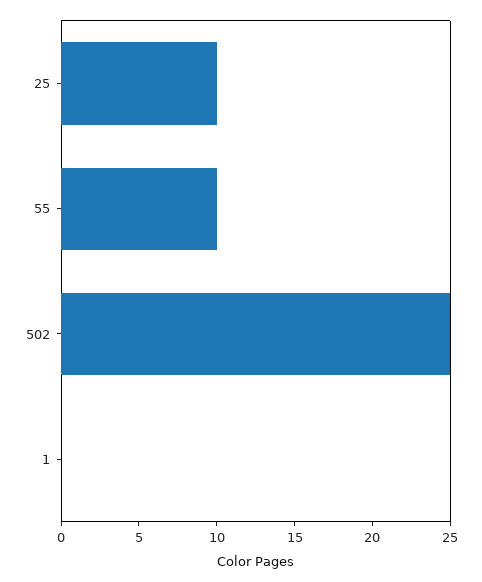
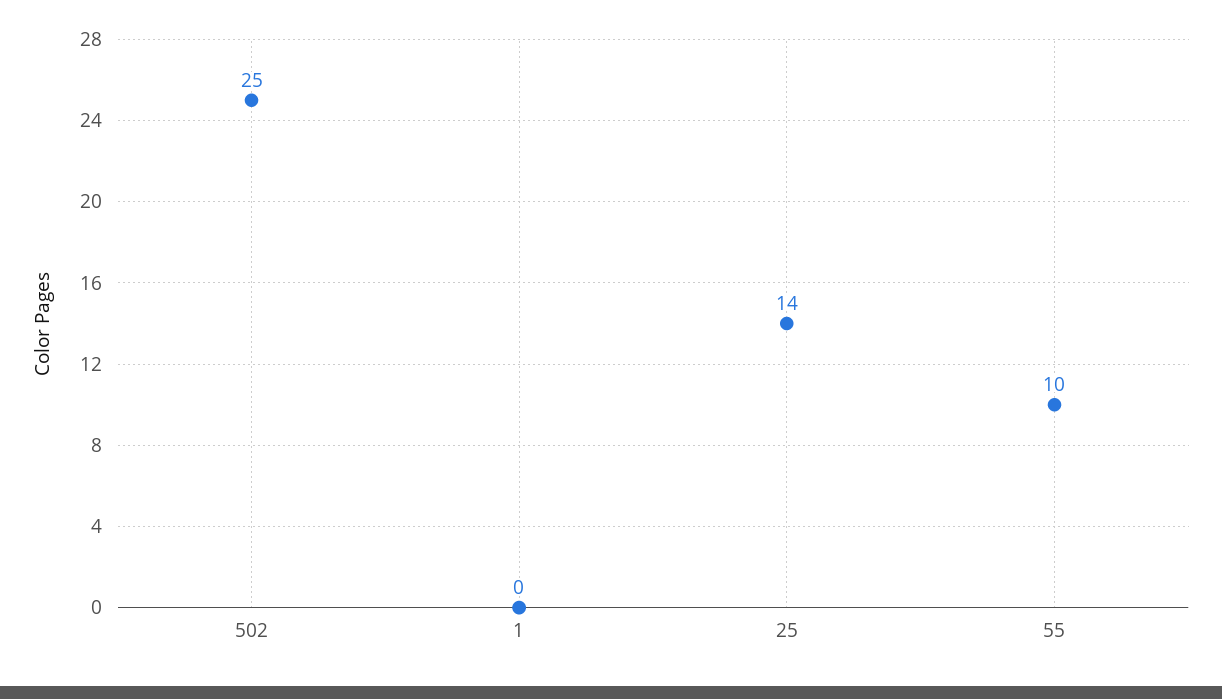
  {
-   "25": 10,
+   "25": 14,
    "55": 10,
    "502": 25,
    "1": 0
  }

